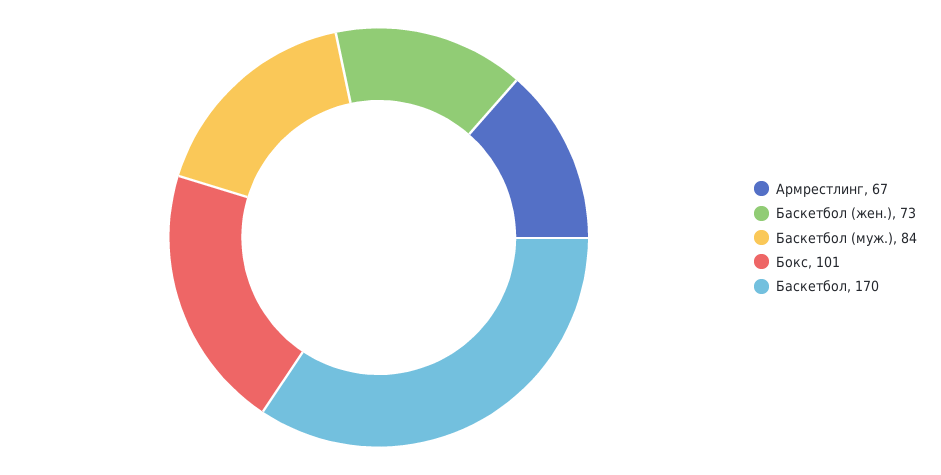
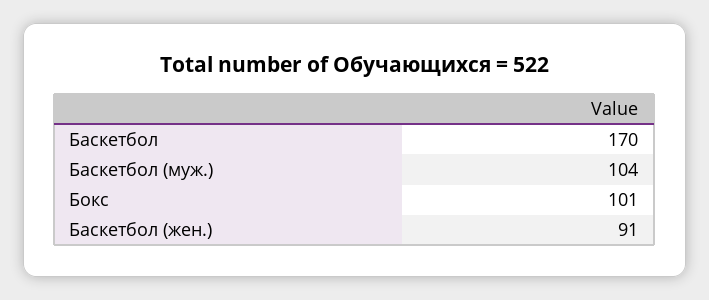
  {
-   "Армрестлинг": 67,
-   "Баскетбол (жен.)": 73,
+   "Баскетбол (жен.)": 91,
-   "Баскетбол (муж.)": 84,
+   "Баскетбол (муж.)": 104,
    "Бокс": 101,
    "Баскетбол": 170
  }

